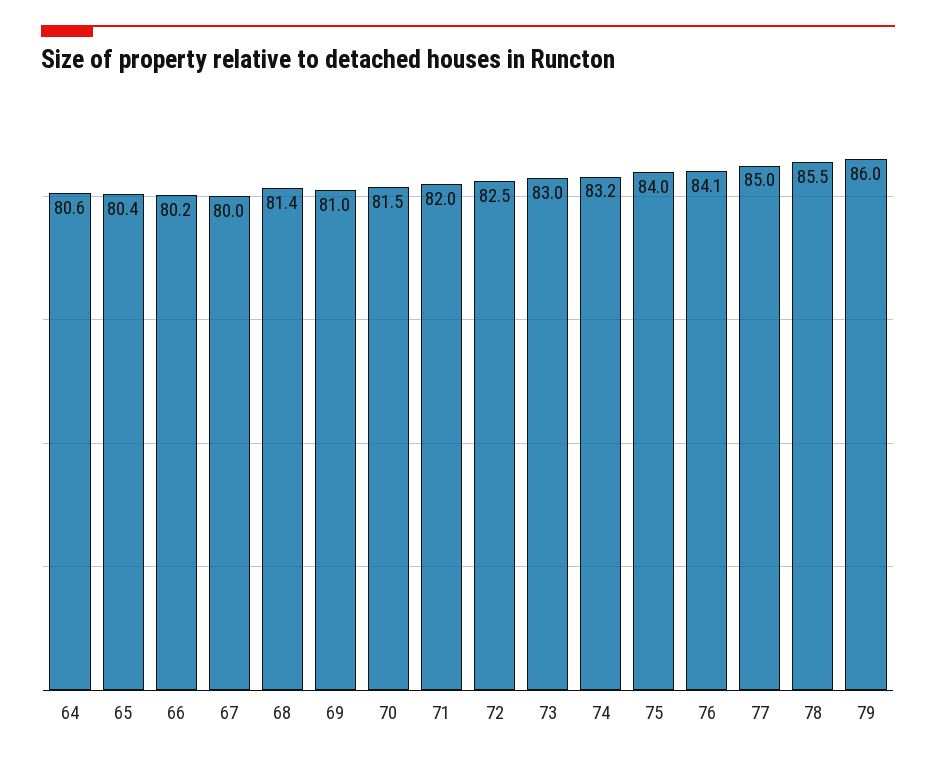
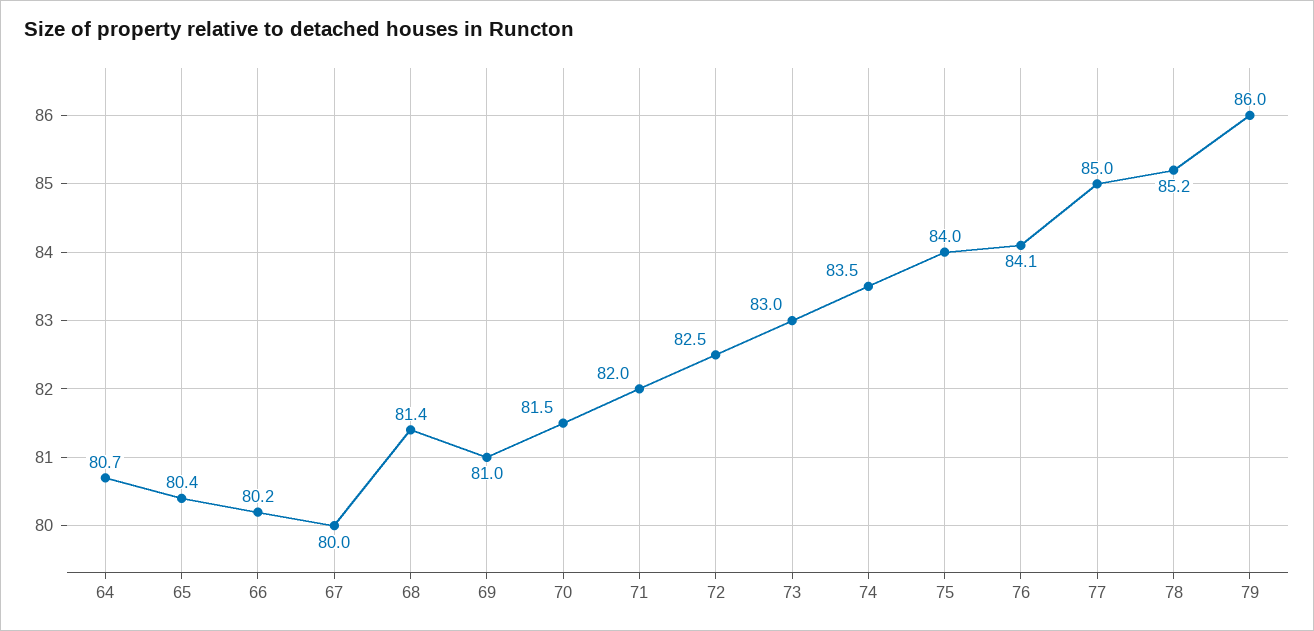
  {
-   "64": 80.6,
+   "64": 80.7,
    "65": 80.4,
    "66": 80.2,
    "67": 80,
    "68": 81.4,
    "69": 81,
    "70": 81.5,
    "71": 82,
    "72": 82.5,
    "73": 83,
-   "74": 83.2,
+   "74": 83.5,
    "75": 84,
    "76": 84.1,
    "77": 85,
-   "78": 85.5,
+   "78": 85.2,
    "79": 86
  }

